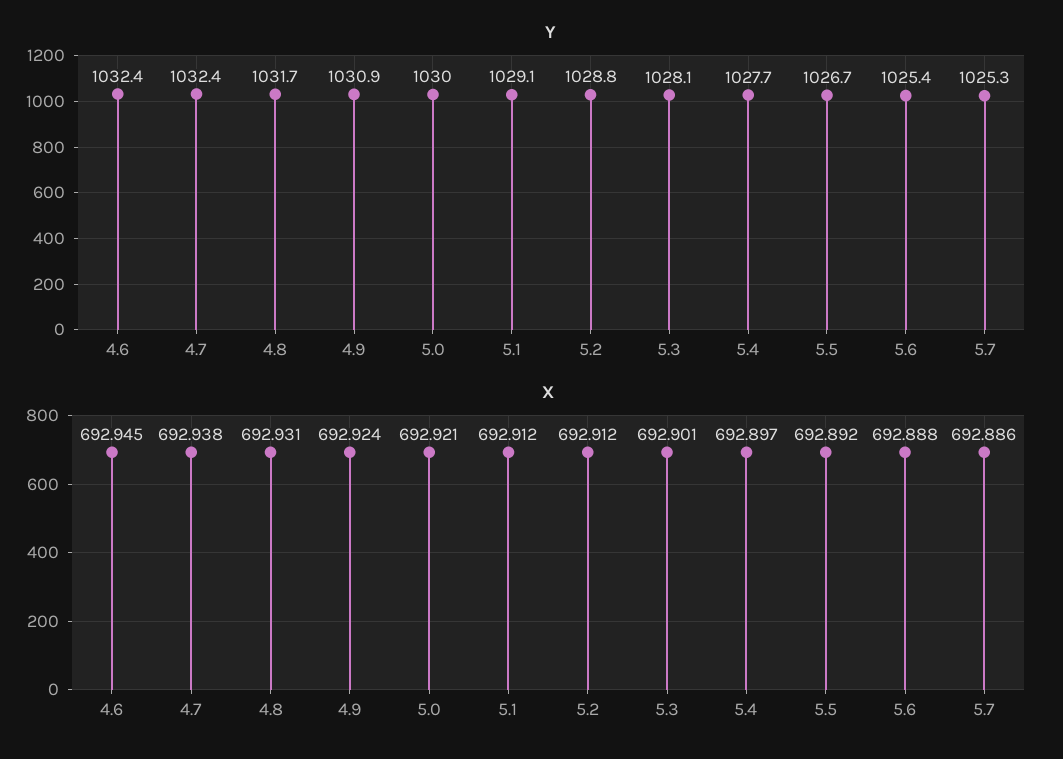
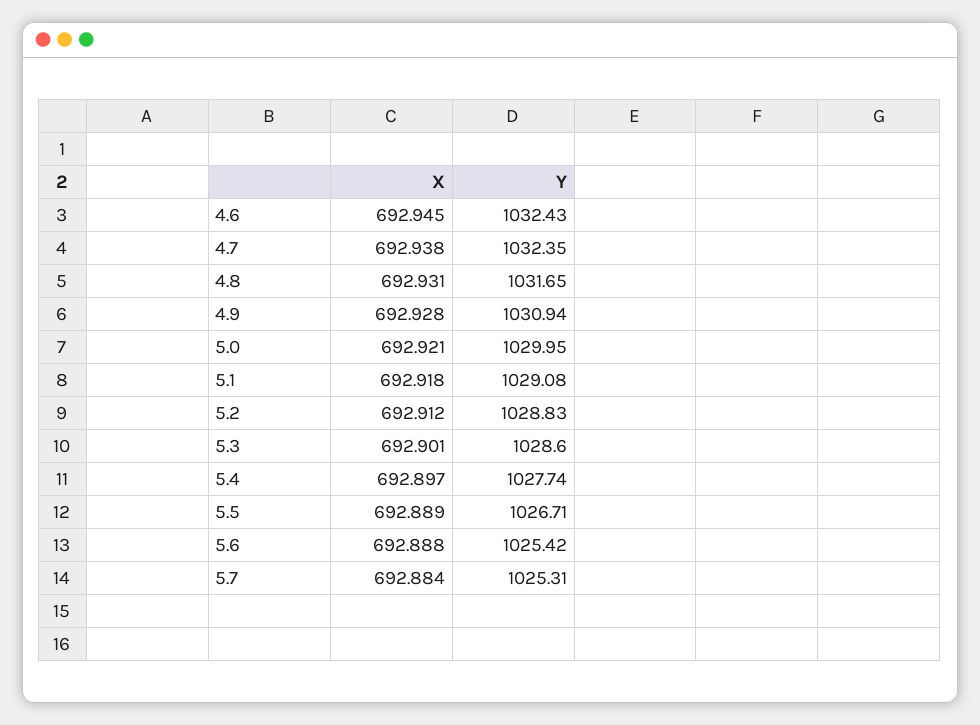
  {
    "Y": {
      "4.6": 1032.43,
      "4.7": 1032.35,
      "4.8": 1031.65,
      "4.9": 1030.94,
      "5.0": 1029.95,
      "5.1": 1029.08,
      "5.2": 1028.83,
-     "5.3": 1028.1,
+     "5.3": 1028.6,
      "5.4": 1027.74,
      "5.5": 1026.71,
      "5.6": 1025.42,
      "5.7": 1025.31
    },
    "X": {
      "4.6": 692.945,
      "4.7": 692.938,
      "4.8": 692.931,
-     "4.9": 692.924,
+     "4.9": 692.928,
      "5.0": 692.921,
-     "5.1": 692.912,
+     "5.1": 692.918,
      "5.2": 692.912,
      "5.3": 692.901,
      "5.4": 692.897,
-     "5.5": 692.892,
+     "5.5": 692.889,
      "5.6": 692.888,
-     "5.7": 692.886
+     "5.7": 692.884
    }
  }

